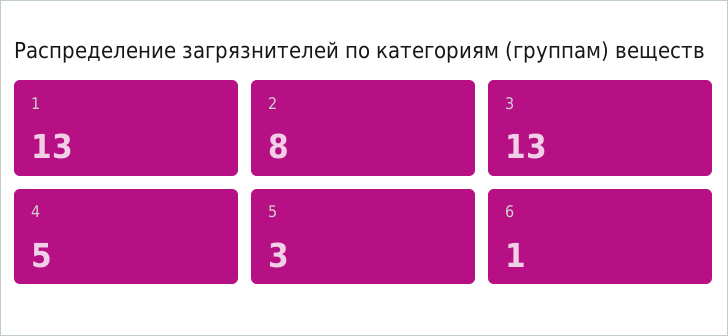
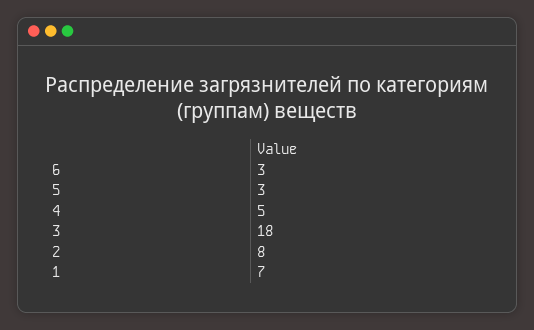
  {
-   "1": 13,
+   "1": 7,
    "2": 8,
-   "3": 13,
+   "3": 18,
    "4": 5,
    "5": 3,
-   "6": 1
+   "6": 3
  }

